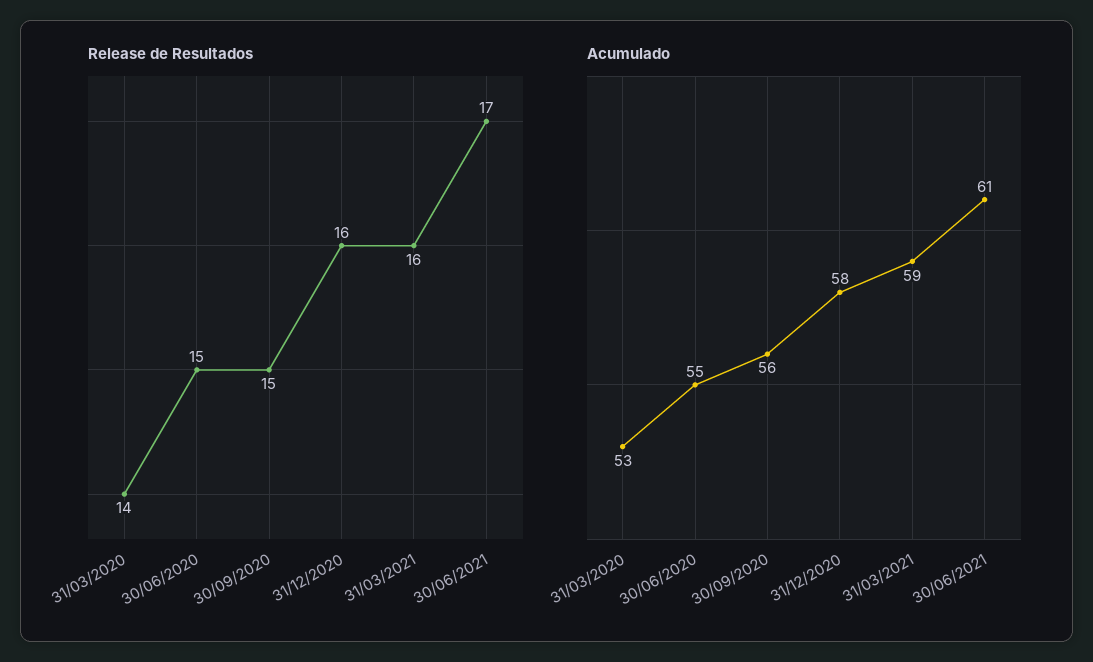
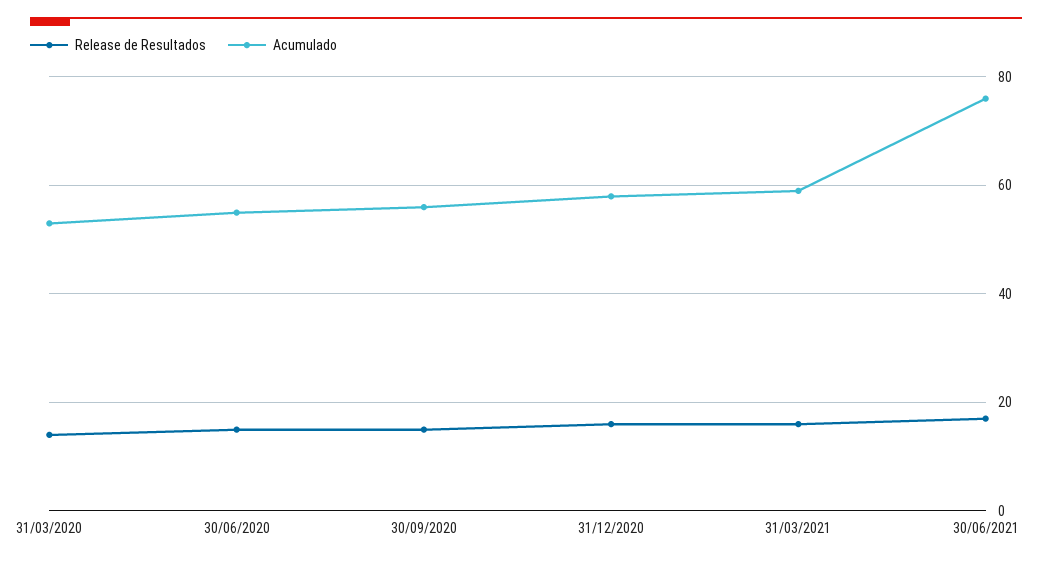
  {
    "Release de Resultados": {
      "31/03/2020": 14,
      "30/06/2020": 15,
      "30/09/2020": 15,
      "31/12/2020": 16,
      "31/03/2021": 16,
      "30/06/2021": 17
    },
    "Acumulado": {
      "31/03/2020": 53,
      "30/06/2020": 55,
      "30/09/2020": 56,
      "31/12/2020": 58,
      "31/03/2021": 59,
-     "30/06/2021": 61
+     "30/06/2021": 75
    }
  }

